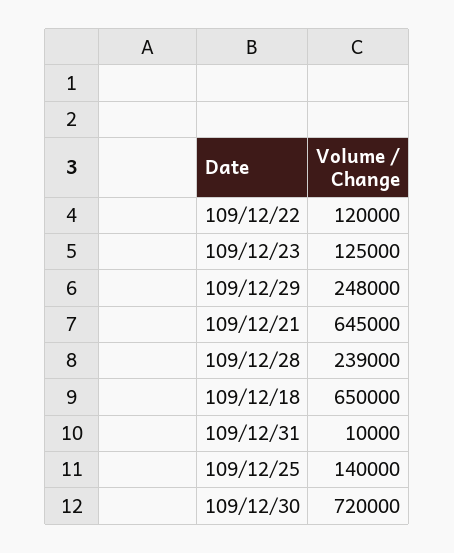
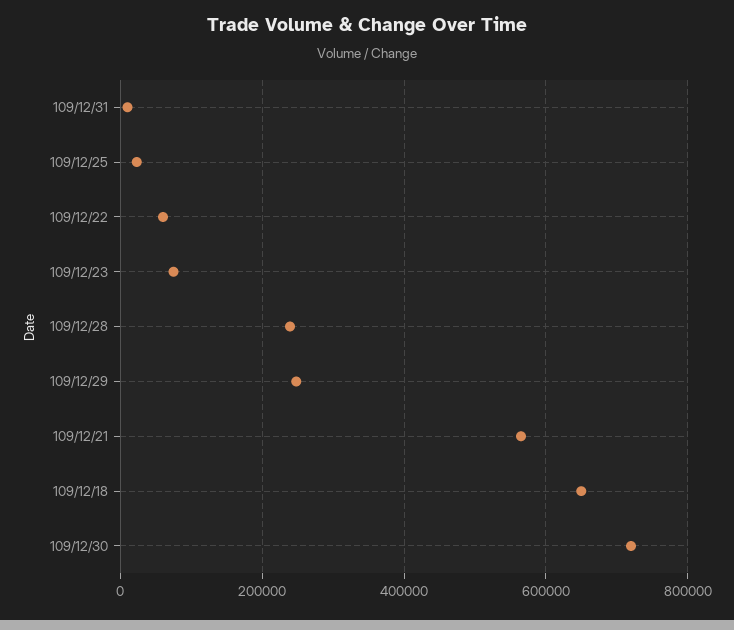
  {
-   "109/12/22": 120000,
+   "109/12/22": 60000,
-   "109/12/23": 125000,
+   "109/12/23": 80000,
    "109/12/29": 248000,
-   "109/12/21": 645000,
+   "109/12/21": 560000,
    "109/12/28": 239000,
    "109/12/18": 650000,
    "109/12/31": 10000,
-   "109/12/25": 140000,
+   "109/12/25": 20000,
    "109/12/30": 720000
  }

